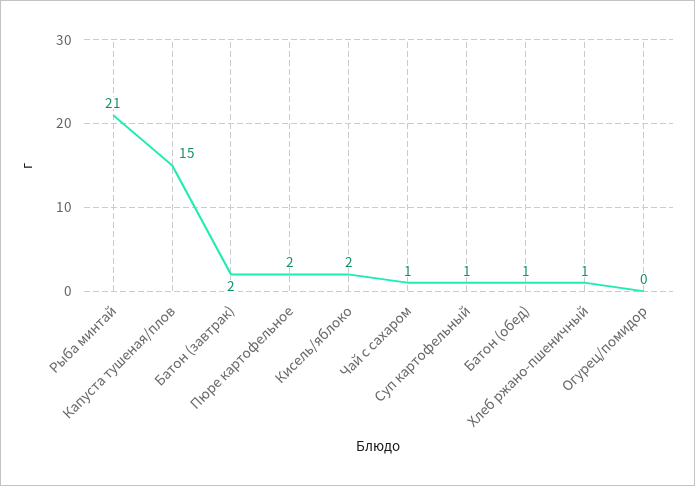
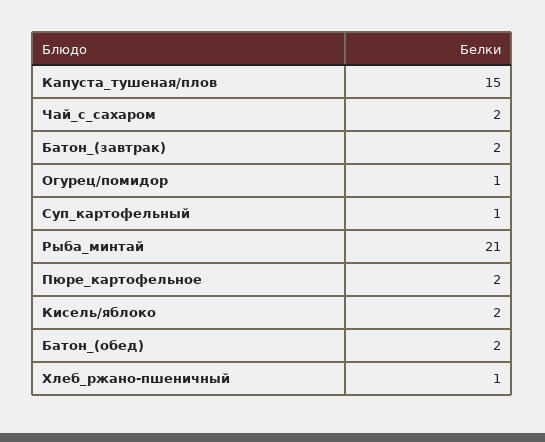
  {
    "Рыба минтай": 21,
    "Капуста тушеная/плов": 15,
    "Батон (завтрак)": 2,
    "Пюре картофельное": 2,
    "Кисель/яблоко": 2,
-   "Чай с сахаром": 1,
+   "Чай с сахаром": 2,
    "Суп картофельный": 1,
-   "Батон (обед)": 1,
+   "Батон (обед)": 2,
    "Хлеб ржано-пшеничный": 1,
-   "Огурец/помидор": 0
+   "Огурец/помидор": 1
  }

